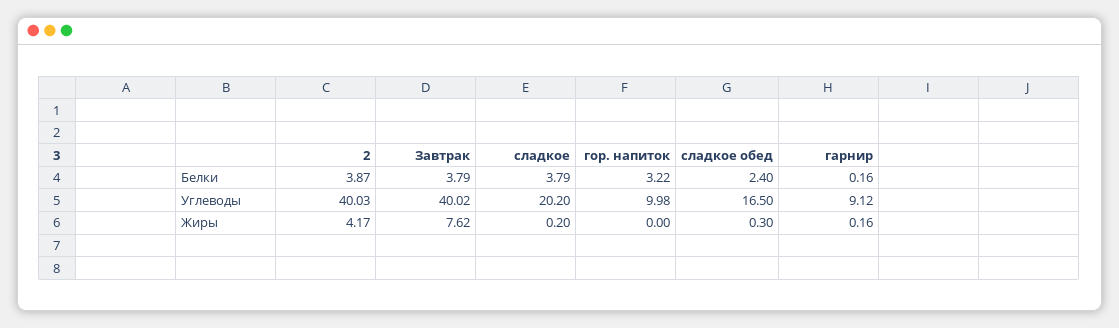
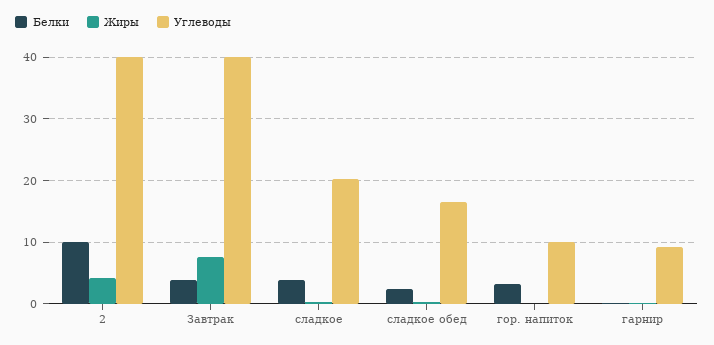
  {
    "Белки": {
-     "2": 3.87,
+     "2": 10,
      "Завтрак": 3.79,
      "сладкое": 3.79,
      "гор. напиток": 3.22,
      "сладкое обед": 2.4,
      "гарнир": 0.16
    },
    "Углеводы": {
      "2": 40.03,
      "Завтрак": 40.02,
      "сладкое": 20.2,
      "гор. напиток": 9.98,
      "сладкое обед": 16.5,
      "гарнир": 9.12
    },
    "Жиры": {
      "2": 4.17,
      "Завтрак": 7.62,
      "сладкое": 0.2,
      "гор. напиток": 0,
      "сладкое обед": 0.3,
      "гарнир": 0.16
    }
  }

